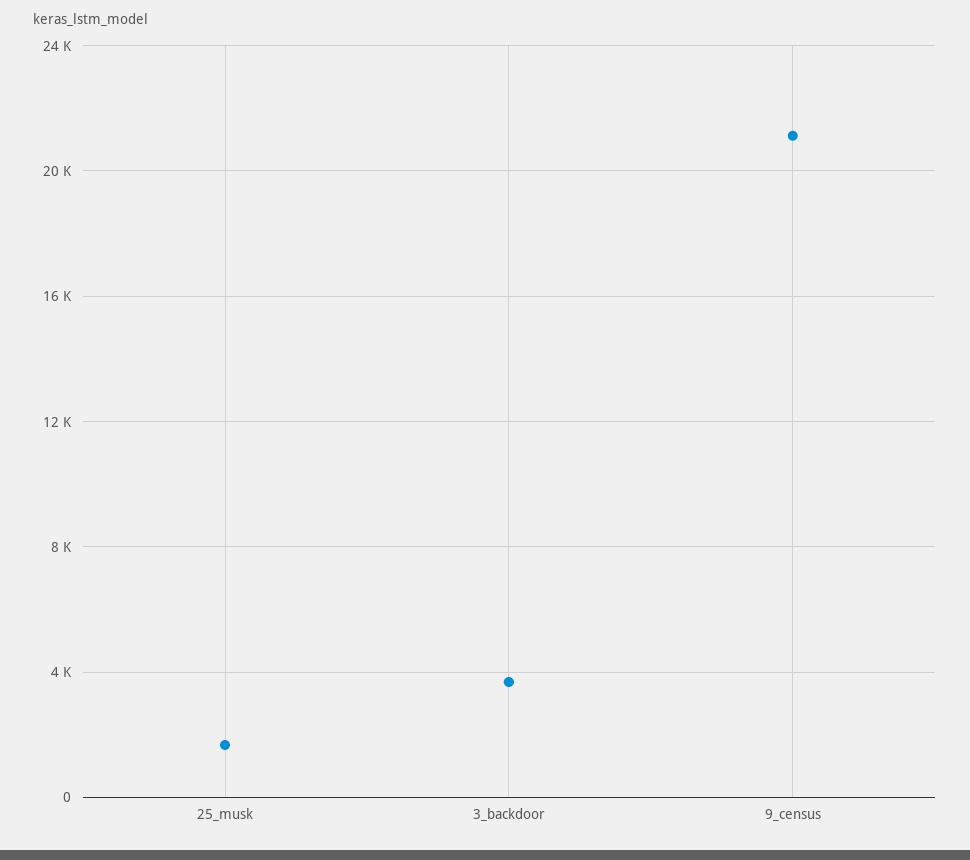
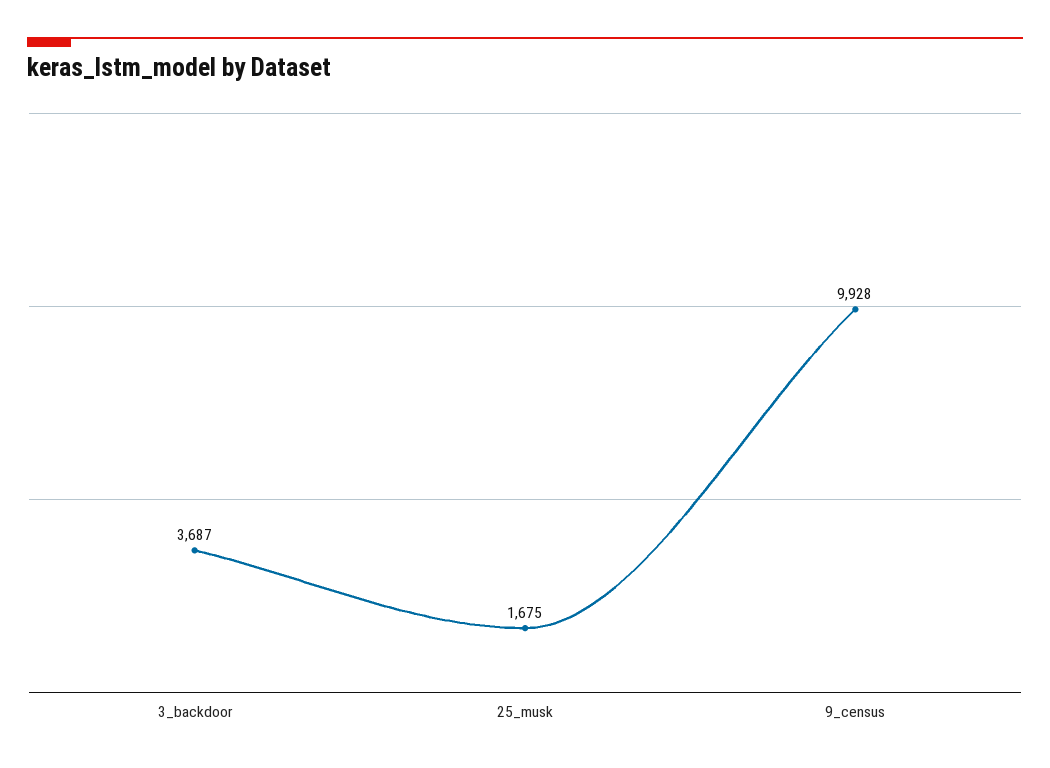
  {
    "25_musk": 1675,
    "3_backdoor": 3687,
-   "9_census": 21000
+   "9_census": 9928
  }

